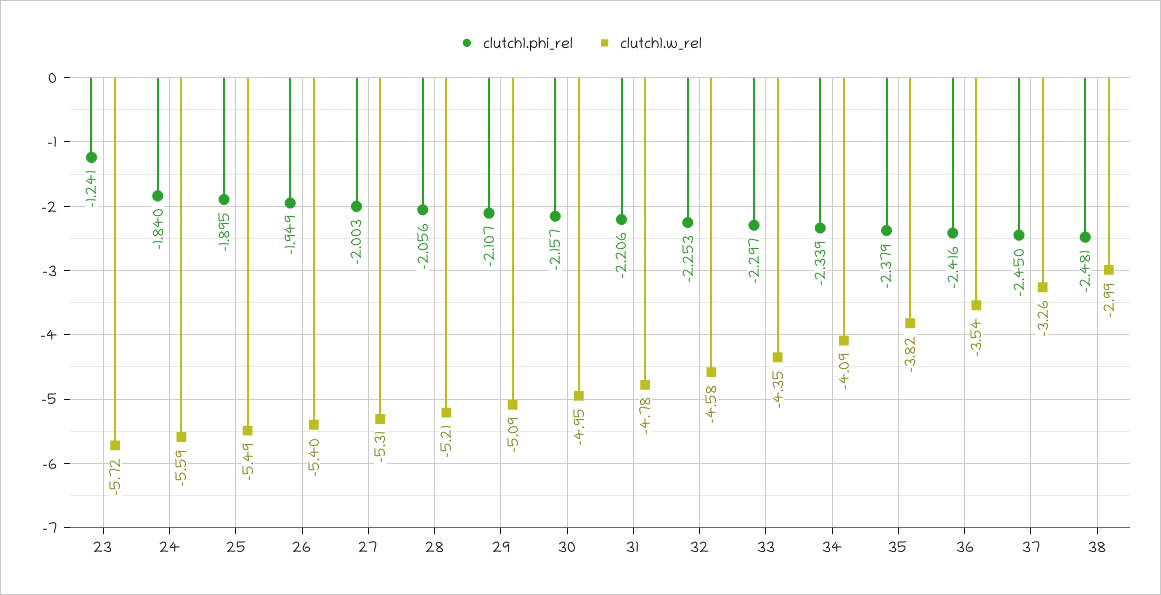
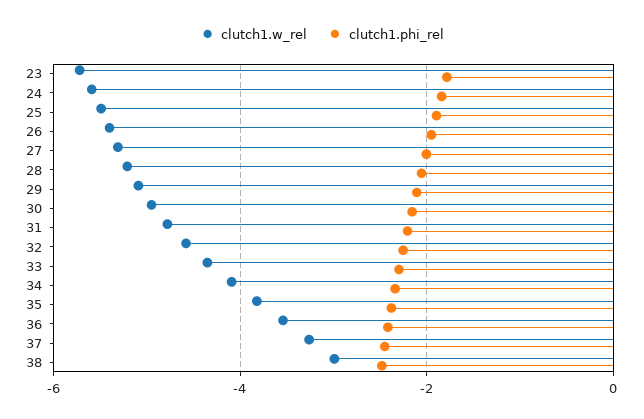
  {
    "clutch1.phi_rel": {
-     "23": -1.241,
+     "23": -1.8,
      "24": -1.84,
      "25": -1.895,
      "26": -1.949,
      "27": -2.003,
      "28": -2.056,
      "29": -2.107,
      "30": -2.157,
      "31": -2.206,
      "32": -2.253,
      "33": -2.297,
      "34": -2.339,
      "35": -2.379,
      "36": -2.416,
      "37": -2.45,
      "38": -2.481
    },
    "clutch1.w_rel": {
      "23": -5.72,
      "24": -5.59,
      "25": -5.49,
      "26": -5.4,
      "27": -5.31,
      "28": -5.21,
      "29": -5.09,
      "30": -4.95,
      "31": -4.78,
      "32": -4.58,
      "33": -4.35,
      "34": -4.09,
      "35": -3.82,
      "36": -3.54,
      "37": -3.26,
      "38": -2.99
    }
  }

